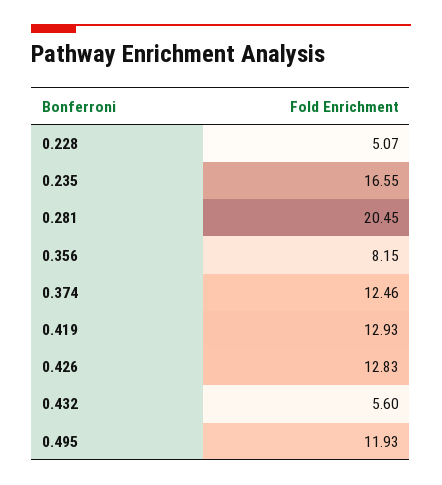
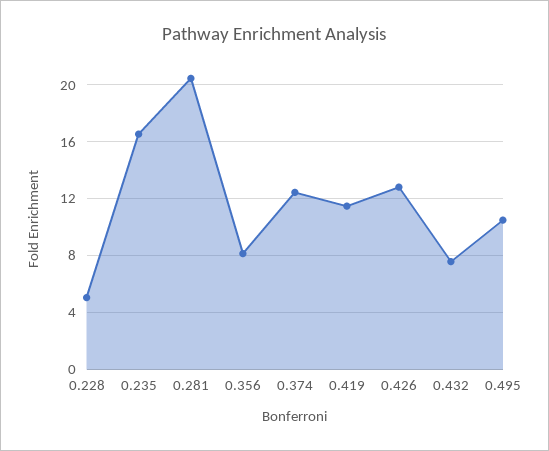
  {
    "0.228": 5.07,
    "0.235": 16.55,
    "0.281": 20.45,
    "0.356": 8.15,
    "0.374": 12.46,
-   "0.419": 12.93,
+   "0.419": 11.5,
    "0.426": 12.83,
-   "0.432": 5.6,
+   "0.432": 7.5,
-   "0.495": 11.93
+   "0.495": 10.5
  }

